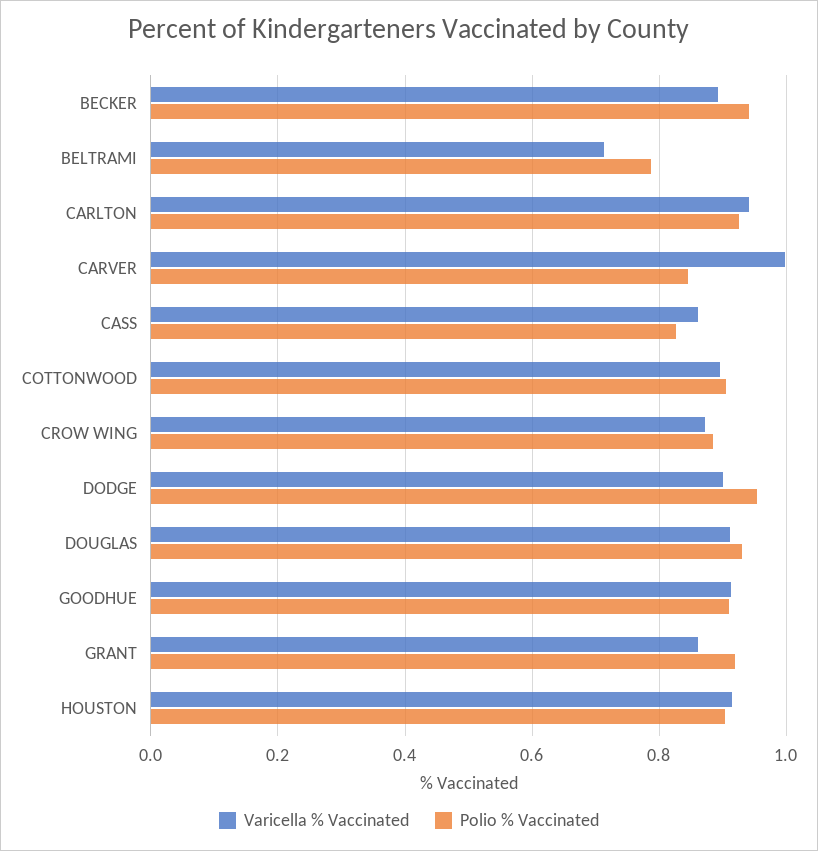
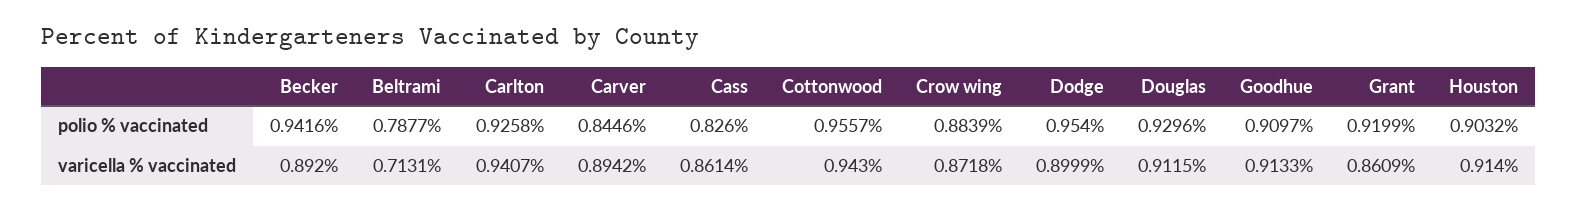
  {
    "Varicella % Vaccinated": {
      "BECKER": 0.892,
      "BELTRAMI": 0.7131,
      "CARLTON": 0.9407,
-     "CARVER": 1,
+     "CARVER": 0.8942,
      "CASS": 0.8614,
-     "COTTONWOOD": 0.9,
+     "COTTONWOOD": 0.943,
      "CROW WING": 0.8718,
      "DODGE": 0.8999,
      "DOUGLAS": 0.9115,
      "GOODHUE": 0.9133,
      "GRANT": 0.8609,
      "HOUSTON": 0.914
    },
    "Polio % Vaccinated": {
      "BECKER": 0.9416,
      "BELTRAMI": 0.7877,
      "CARLTON": 0.9258,
      "CARVER": 0.8446,
      "CASS": 0.826,
-     "COTTONWOOD": 0.9,
+     "COTTONWOOD": 0.9557,
      "CROW WING": 0.8839,
      "DODGE": 0.954,
      "DOUGLAS": 0.9296,
      "GOODHUE": 0.9097,
      "GRANT": 0.9199,
      "HOUSTON": 0.9032
    }
  }

